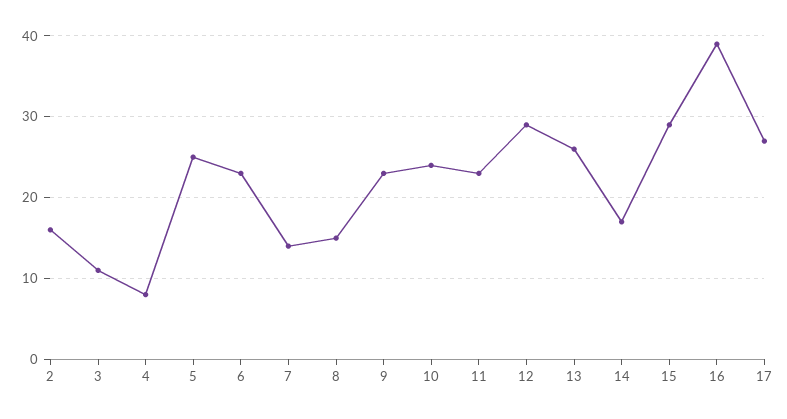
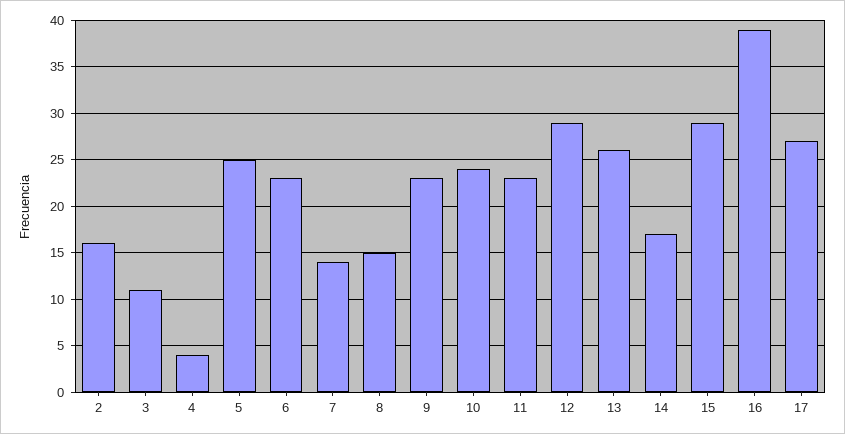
  {
    "2": 16,
    "3": 11,
-   "4": 8,
+   "4": 4,
    "5": 25,
    "6": 23,
    "7": 14,
    "8": 15,
    "9": 23,
    "10": 24,
    "11": 23,
    "12": 29,
    "13": 26,
    "14": 17,
    "15": 29,
    "16": 39,
    "17": 27
  }

